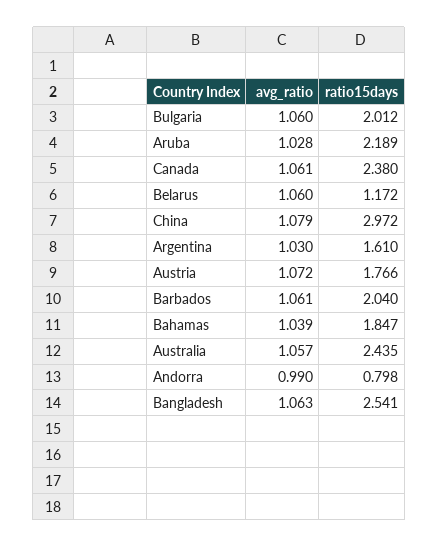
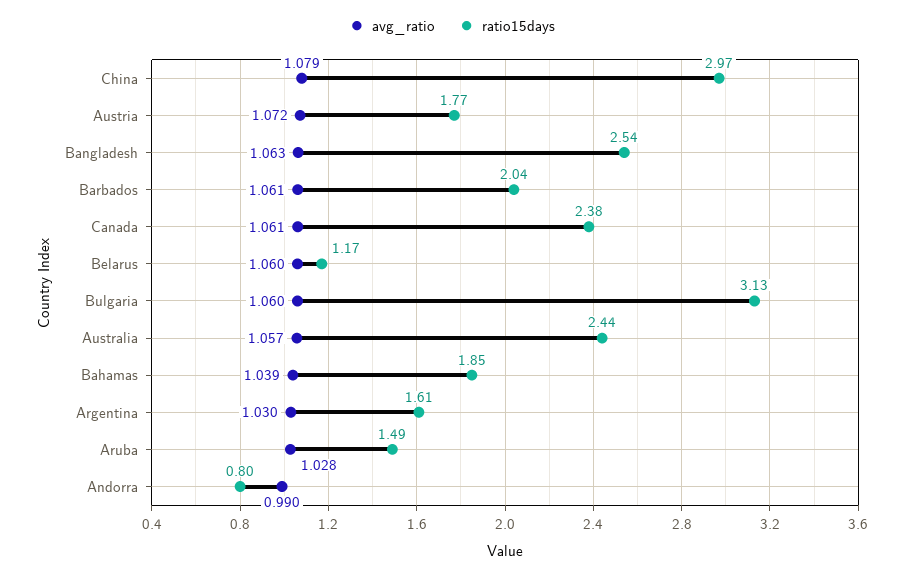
  {
    "avg_ratio": {
      "Bulgaria": 1.06,
      "Aruba": 1.028,
      "Canada": 1.061,
      "Belarus": 1.06,
      "China": 1.079,
      "Argentina": 1.03,
      "Austria": 1.072,
      "Barbados": 1.061,
      "Bahamas": 1.039,
      "Australia": 1.057,
      "Andorra": 0.99,
      "Bangladesh": 1.063
    },
    "ratio15days": {
-     "Bulgaria": 2.012,
+     "Bulgaria": 3.13,
-     "Aruba": 2.189,
+     "Aruba": 1.49,
      "Canada": 2.38,
      "Belarus": 1.172,
      "China": 2.972,
      "Argentina": 1.61,
      "Austria": 1.766,
      "Barbados": 2.04,
      "Bahamas": 1.847,
      "Australia": 2.435,
      "Andorra": 0.798,
      "Bangladesh": 2.541
    }
  }

